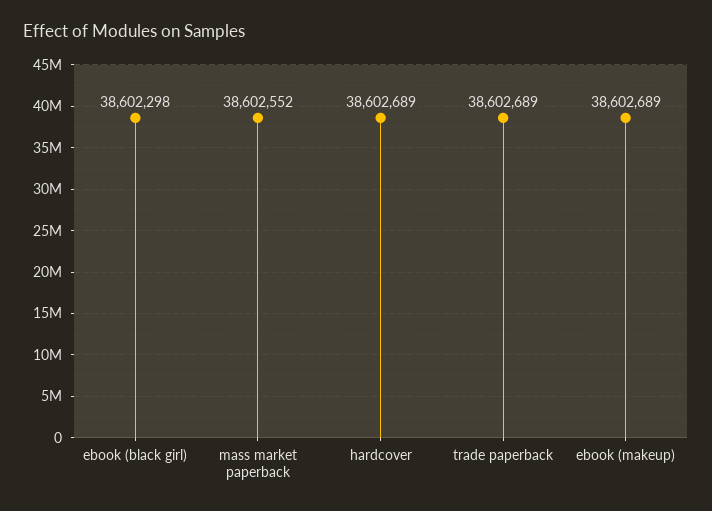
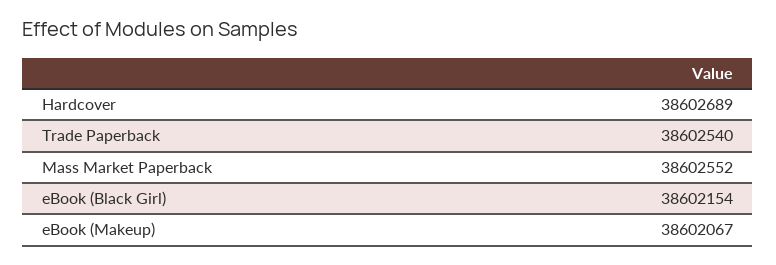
  {
-   "ebook (black girl)": 38602298,
+   "ebook (black girl)": 38602154,
    "mass market paperback": 38602552,
    "hardcover": 38602689,
-   "trade paperback": 38602689,
+   "trade paperback": 38602540,
-   "ebook (makeup)": 38602689
+   "ebook (makeup)": 38602067
  }

